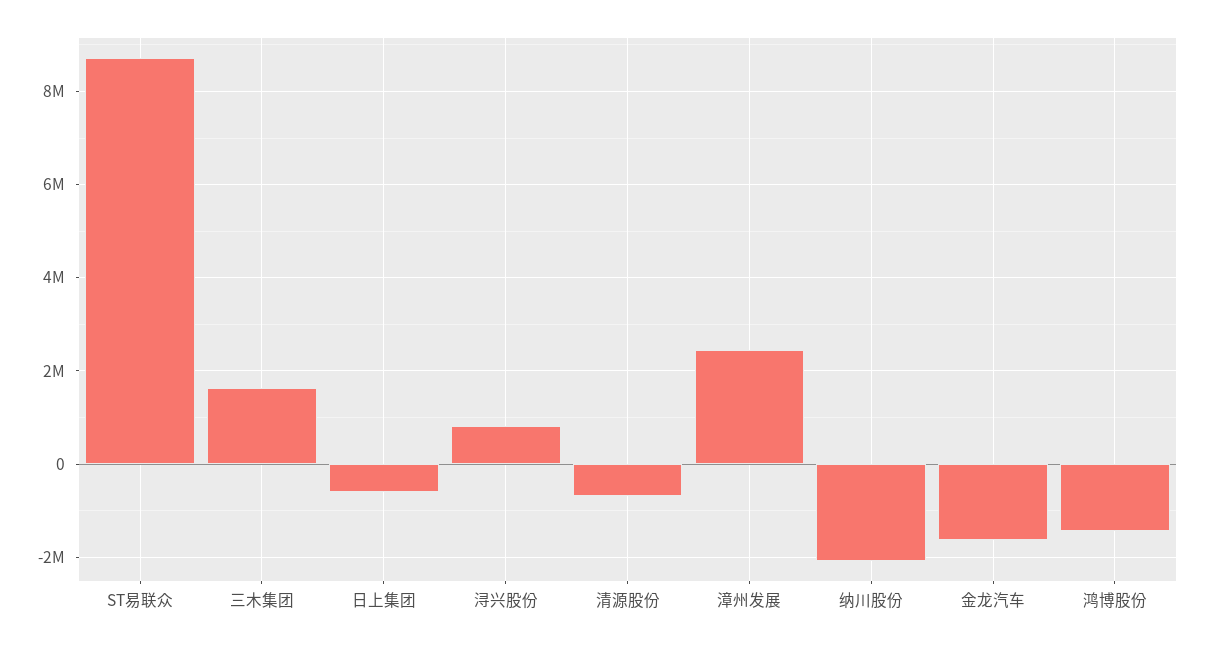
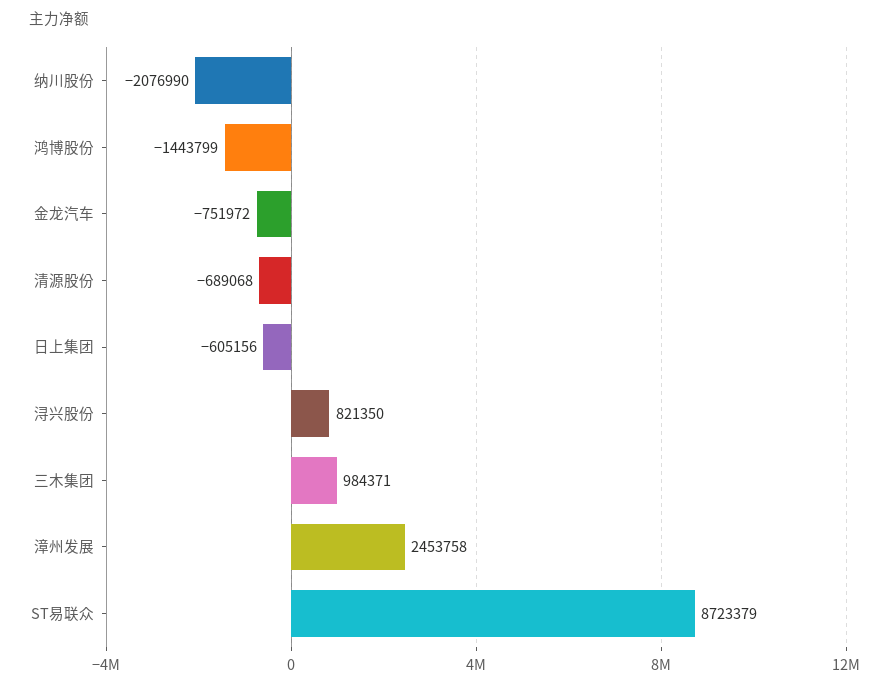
  {
    "ST易联众": 8723379,
-   "三木集团": 1600000,
+   "三木集团": 984371,
    "日上集团": -605156,
    "浔兴股份": 821350,
    "清源股份": -689068,
    "漳州发展": 2453758,
    "纳川股份": -2076990,
-   "金龙汽车": -1600000,
+   "金龙汽车": -751972,
    "鸿博股份": -1443799
  }

